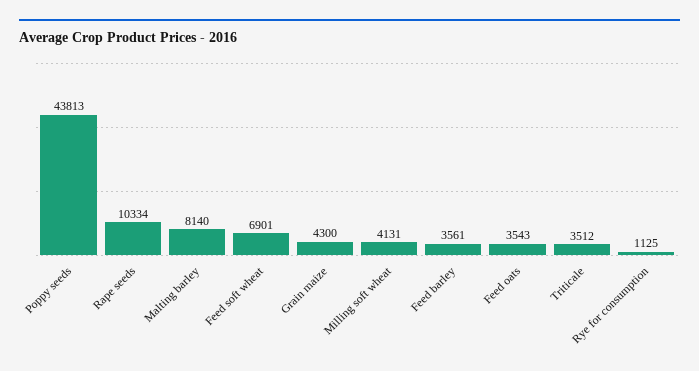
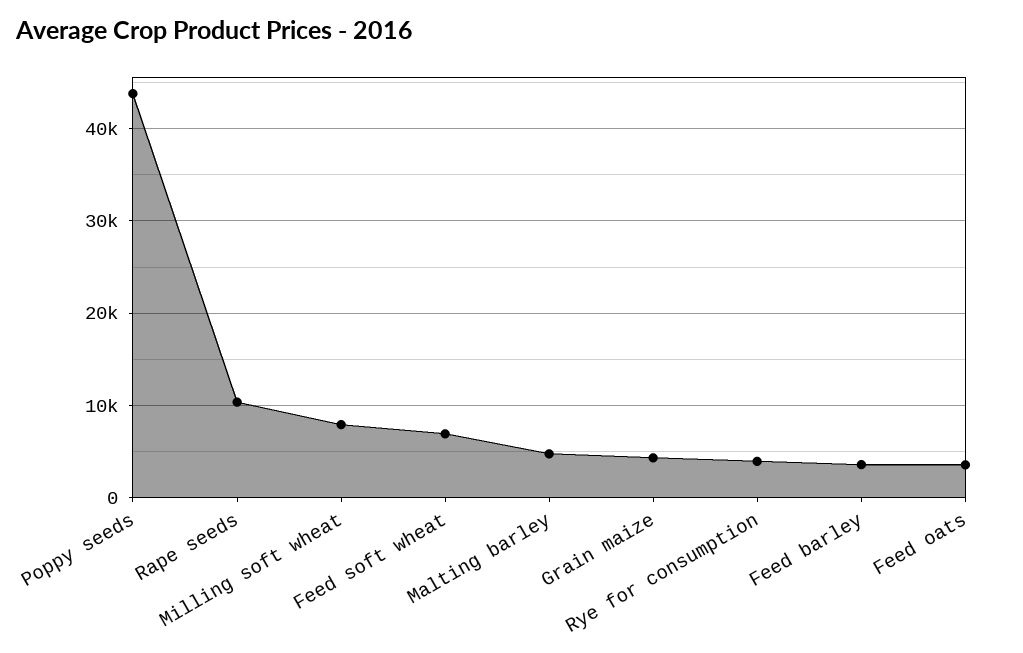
  {
    "Poppy seeds": 43813,
    "Rape seeds": 10334,
-   "Malting barley": 8140,
+   "Malting barley": 5000,
    "Feed soft wheat": 6901,
    "Grain maize": 4300,
-   "Milling soft wheat": 4131,
+   "Milling soft wheat": 8000,
    "Feed barley": 3561,
    "Feed oats": 3543,
-   "Triticale": 3512,
-   "Rye for consumption": 1125
+   "Rye for consumption": 4000
  }

